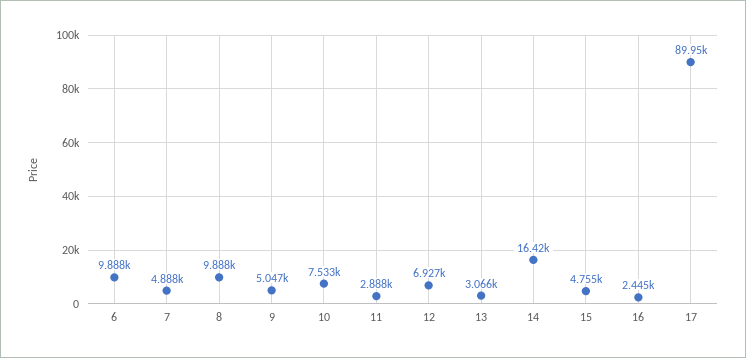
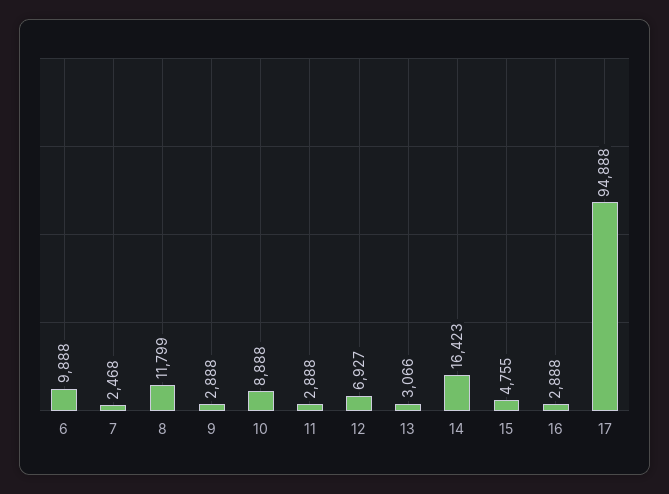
  {
    "6": 9888,
-   "7": 4888,
+   "7": 2468,
-   "8": 9888,
+   "8": 11799,
-   "9": 5047,
+   "9": 2888,
-   "10": 7533,
+   "10": 8888,
    "11": 2888,
    "12": 6927,
    "13": 3066,
    "14": 16423,
    "15": 4755,
-   "16": 2445,
+   "16": 2888,
-   "17": 89950
+   "17": 94888
  }

